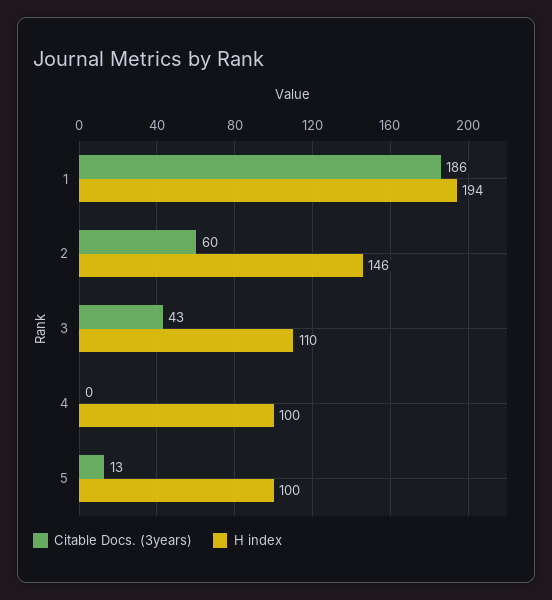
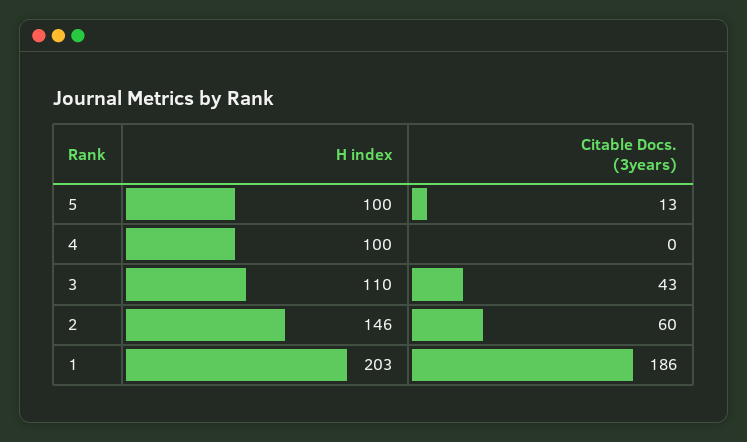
  {
    "Citable Docs. (3years)": {
      "1": 186,
      "2": 60,
      "3": 43,
      "4": 0,
      "5": 13
    },
    "H index": {
-     "1": 194,
+     "1": 203,
      "2": 146,
      "3": 110,
      "4": 100,
      "5": 100
    }
  }

